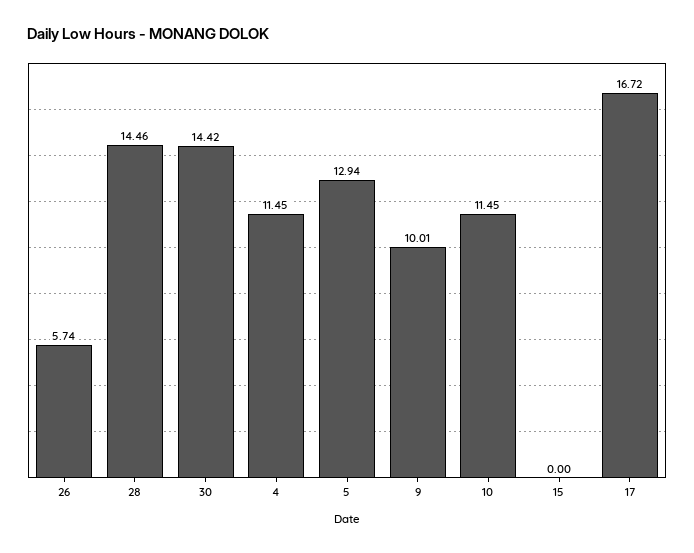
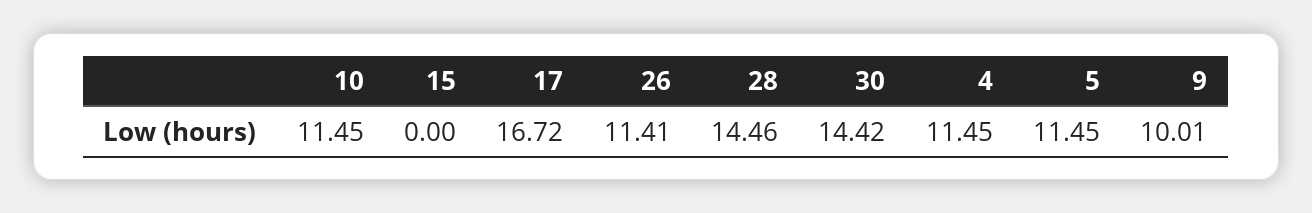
  {
-   "26": 5.74,
+   "26": 11.41,
    "28": 14.46,
    "30": 14.42,
    "4": 11.45,
-   "5": 12.94,
+   "5": 11.45,
    "9": 10.01,
    "10": 11.45,
    "15": 0,
    "17": 16.72
  }

